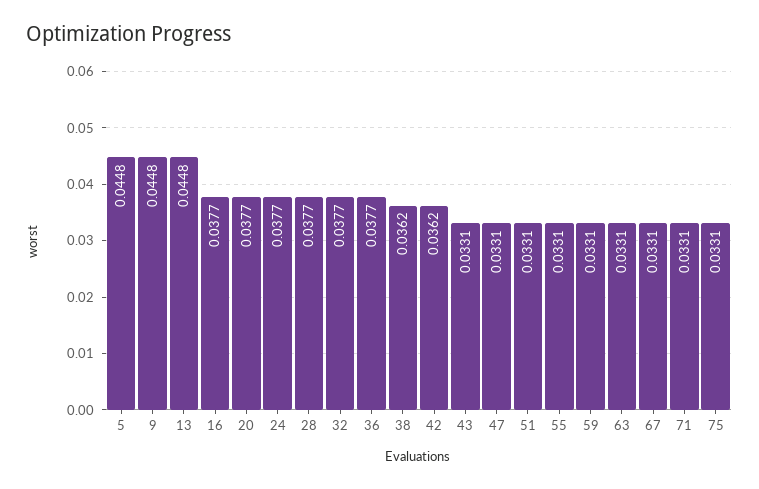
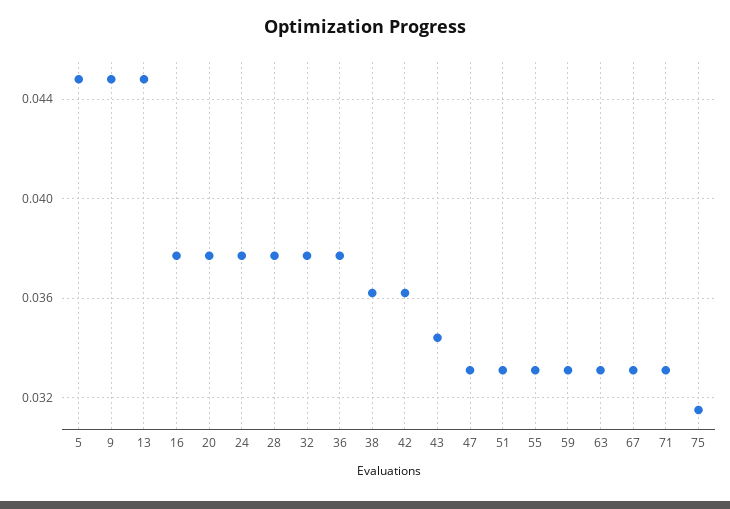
  {
    "5": 0.0448,
    "9": 0.0448,
    "13": 0.0448,
    "16": 0.0377,
    "20": 0.0377,
    "24": 0.0377,
    "28": 0.0377,
    "32": 0.0377,
    "36": 0.0377,
    "38": 0.0362,
    "42": 0.0362,
-   "43": 0.0331,
+   "43": 0.0345,
    "47": 0.0331,
    "51": 0.0331,
    "55": 0.0331,
    "59": 0.0331,
    "63": 0.0331,
    "67": 0.0331,
    "71": 0.0331,
-   "75": 0.0331
+   "75": 0.0315
  }

